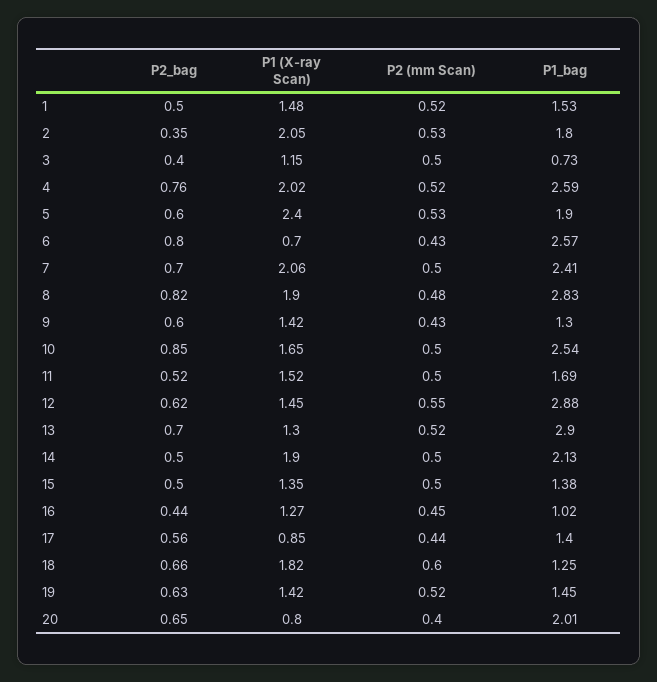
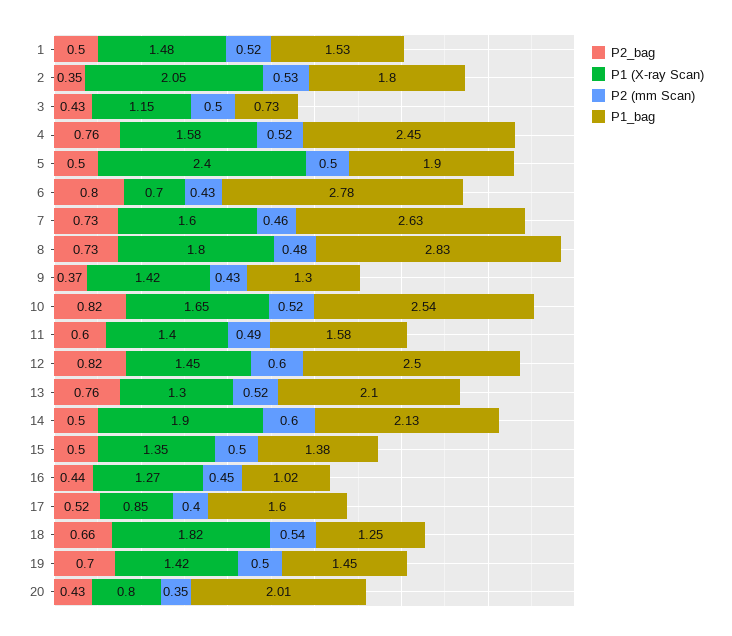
  {
    "P2_bag": {
      "1": 0.5,
      "2": 0.35,
-     "3": 0.4,
+     "3": 0.43,
      "4": 0.76,
-     "5": 0.6,
+     "5": 0.5,
      "6": 0.8,
-     "7": 0.7,
+     "7": 0.73,
-     "8": 0.82,
+     "8": 0.73,
-     "9": 0.6,
+     "9": 0.37,
-     "10": 0.85,
+     "10": 0.82,
-     "11": 0.52,
+     "11": 0.6,
-     "12": 0.62,
+     "12": 0.82,
-     "13": 0.7,
+     "13": 0.76,
      "14": 0.5,
      "15": 0.5,
      "16": 0.44,
-     "17": 0.56,
+     "17": 0.52,
      "18": 0.66,
-     "19": 0.63,
+     "19": 0.7,
-     "20": 0.65
+     "20": 0.43
    },
    "P1 (X-ray Scan)": {
      "1": 1.48,
      "2": 2.05,
      "3": 1.15,
-     "4": 2.02,
+     "4": 1.58,
      "5": 2.4,
      "6": 0.7,
-     "7": 2.06,
+     "7": 1.6,
-     "8": 1.9,
+     "8": 1.8,
      "9": 1.42,
      "10": 1.65,
-     "11": 1.52,
+     "11": 1.4,
      "12": 1.45,
      "13": 1.3,
      "14": 1.9,
      "15": 1.35,
      "16": 1.27,
      "17": 0.85,
      "18": 1.82,
      "19": 1.42,
      "20": 0.8
    },
    "P2 (mm Scan)": {
      "1": 0.52,
      "2": 0.53,
      "3": 0.5,
      "4": 0.52,
-     "5": 0.53,
+     "5": 0.5,
      "6": 0.43,
-     "7": 0.5,
+     "7": 0.46,
      "8": 0.48,
      "9": 0.43,
-     "10": 0.5,
+     "10": 0.52,
-     "11": 0.5,
+     "11": 0.49,
-     "12": 0.55,
+     "12": 0.6,
      "13": 0.52,
-     "14": 0.5,
+     "14": 0.6,
      "15": 0.5,
      "16": 0.45,
-     "17": 0.44,
+     "17": 0.4,
-     "18": 0.6,
+     "18": 0.54,
-     "19": 0.52,
+     "19": 0.5,
-     "20": 0.4
+     "20": 0.35
    },
    "P1_bag": {
      "1": 1.53,
      "2": 1.8,
      "3": 0.73,
-     "4": 2.59,
+     "4": 2.45,
      "5": 1.9,
-     "6": 2.57,
+     "6": 2.78,
-     "7": 2.41,
+     "7": 2.63,
      "8": 2.83,
      "9": 1.3,
      "10": 2.54,
-     "11": 1.69,
+     "11": 1.58,
-     "12": 2.88,
+     "12": 2.5,
-     "13": 2.9,
+     "13": 2.1,
      "14": 2.13,
      "15": 1.38,
      "16": 1.02,
-     "17": 1.4,
+     "17": 1.6,
      "18": 1.25,
      "19": 1.45,
      "20": 2.01
    }
  }

